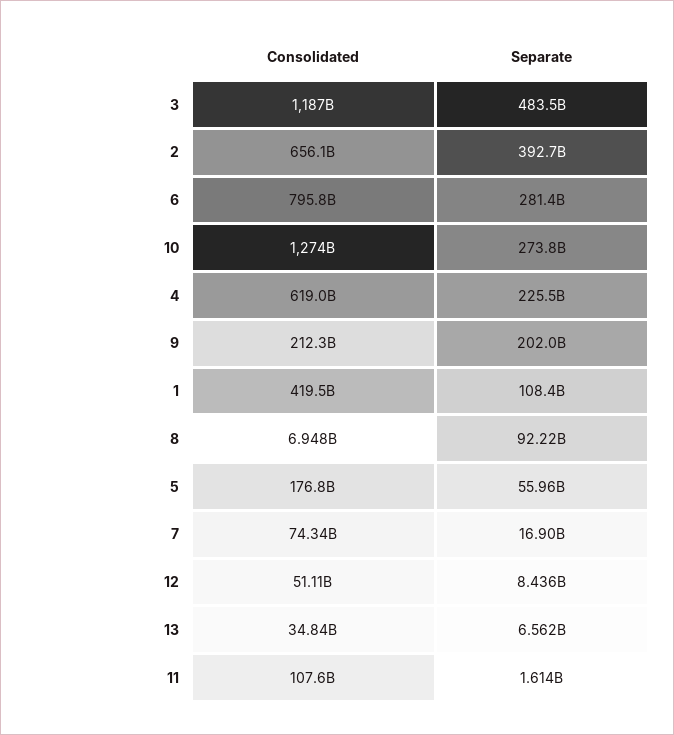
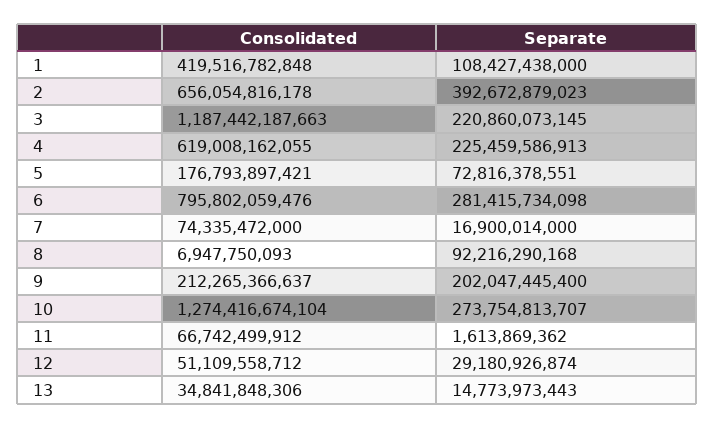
  {
    "Consolidated": {
      "3": 1187442187663,
      "2": 656054816178,
      "6": 795802059476,
      "10": 1274416674104,
      "4": 619008162055,
      "9": 212265366637,
      "1": 419516782848,
      "8": 6947750093,
      "5": 176793897421,
      "7": 74335472000,
      "12": 51109558712,
      "13": 34841848306,
-     "11": 107600000000
+     "11": 66742499912
    },
    "Separate": {
-     "3": 483500000000,
+     "3": 220860073145,
      "2": 392672879023,
      "6": 281415734098,
      "10": 273754813707,
      "4": 225459586913,
      "9": 202047445400,
      "1": 108427438000,
      "8": 92216290168,
-     "5": 55960000000,
+     "5": 72816378551,
      "7": 16900014000,
-     "12": 8436000000,
+     "12": 29180926874,
-     "13": 6562000000,
+     "13": 14773973443,
      "11": 1613869362
    }
  }

